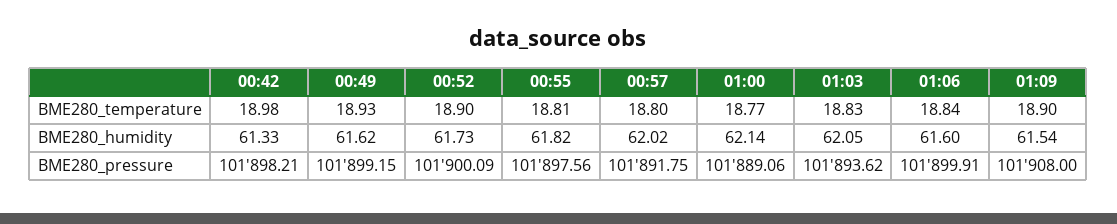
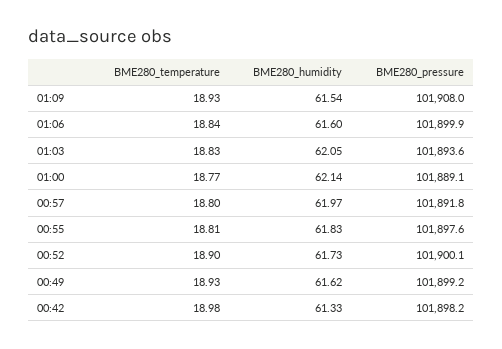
  {
    "00:42": {
      "BME280_temperature": 18.98,
      "BME280_humidity": 61.33,
      "BME280_pressure": 101898.21
    },
    "00:49": {
      "BME280_temperature": 18.93,
      "BME280_humidity": 61.62,
      "BME280_pressure": 101899.15
    },
    "00:52": {
      "BME280_temperature": 18.9,
      "BME280_humidity": 61.73,
      "BME280_pressure": 101900.09
    },
    "00:55": {
      "BME280_temperature": 18.81,
-     "BME280_humidity": 61.82,
+     "BME280_humidity": 61.83,
      "BME280_pressure": 101897.56
    },
    "00:57": {
      "BME280_temperature": 18.8,
-     "BME280_humidity": 62.02,
+     "BME280_humidity": 61.97,
      "BME280_pressure": 101891.75
    },
    "01:00": {
      "BME280_temperature": 18.77,
      "BME280_humidity": 62.14,
      "BME280_pressure": 101889.06
    },
    "01:03": {
      "BME280_temperature": 18.83,
      "BME280_humidity": 62.05,
      "BME280_pressure": 101893.62
    },
    "01:06": {
      "BME280_temperature": 18.84,
      "BME280_humidity": 61.6,
      "BME280_pressure": 101899.91
    },
    "01:09": {
-     "BME280_temperature": 18.9,
+     "BME280_temperature": 18.93,
      "BME280_humidity": 61.54,
      "BME280_pressure": 101908
    }
  }

